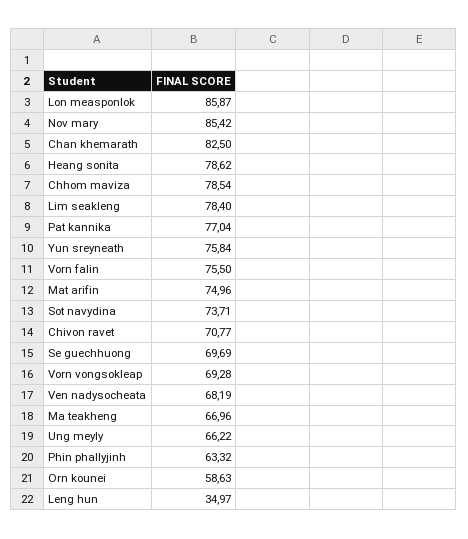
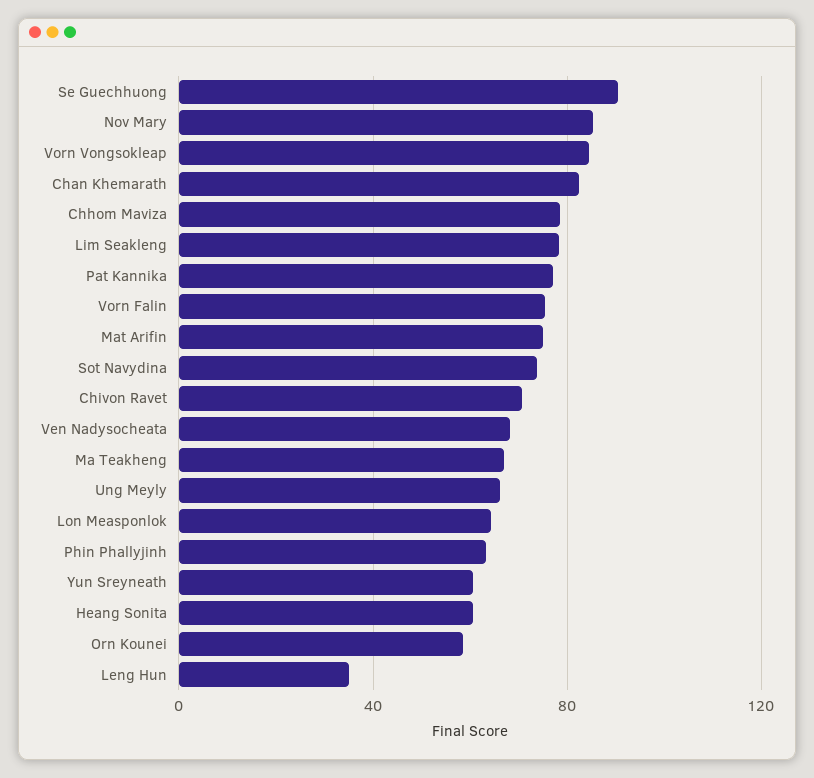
  {
-   "Lon measponlok": 85.87,
+   "Lon measponlok": 65,
    "Nov mary": 85.42,
    "Chan khemarath": 82.5,
-   "Heang sonita": 78.62,
+   "Heang sonita": 60,
    "Chhom maviza": 78.54,
    "Lim seakleng": 78.4,
    "Pat kannika": 77.04,
-   "Yun sreyneath": 75.84,
+   "Yun sreyneath": 60,
    "Vorn falin": 75.5,
    "Mat arifin": 74.96,
    "Sot navydina": 73.71,
    "Chivon ravet": 70.77,
-   "Se guechhuong": 69.69,
+   "Se guechhuong": 90,
-   "Vorn vongsokleap": 69.28,
+   "Vorn vongsokleap": 85,
    "Ven nadysocheata": 68.19,
    "Ma teakheng": 66.96,
    "Ung meyly": 66.22,
    "Phin phallyjinh": 63.32,
    "Orn kounei": 58.63,
    "Leng hun": 34.97
  }

